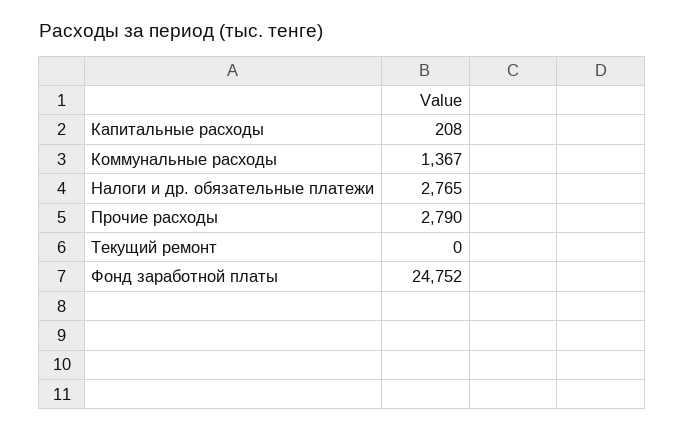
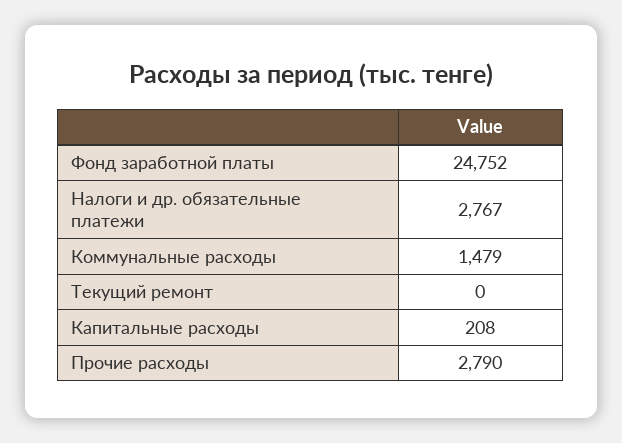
  {
    "Капитальные расходы": 208,
-   "Коммунальные расходы": 1367,
+   "Коммунальные расходы": 1479,
-   "Налоги и др. обязательные платежи": 2765,
+   "Налоги и др. обязательные платежи": 2767,
    "Прочие расходы": 2790,
    "Текущий ремонт": 0,
    "Фонд заработной платы": 24752
  }

